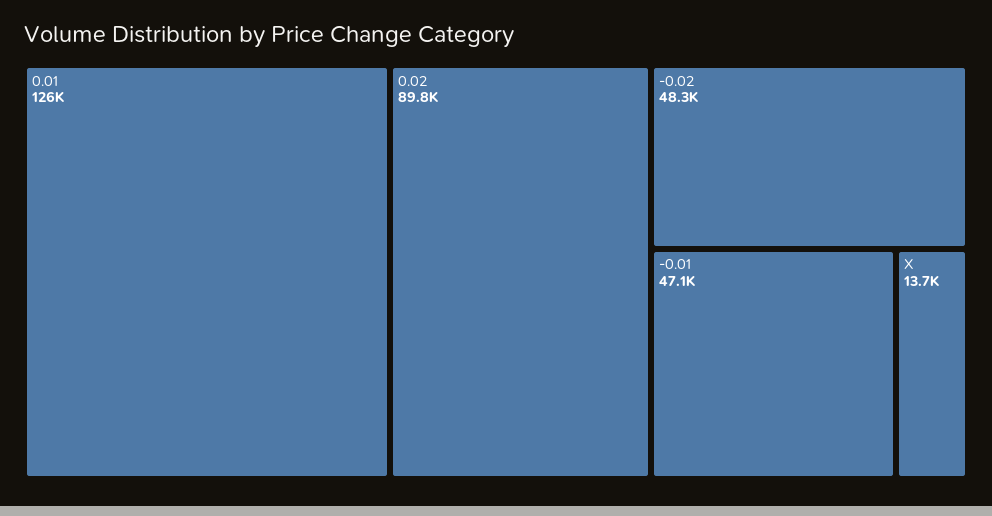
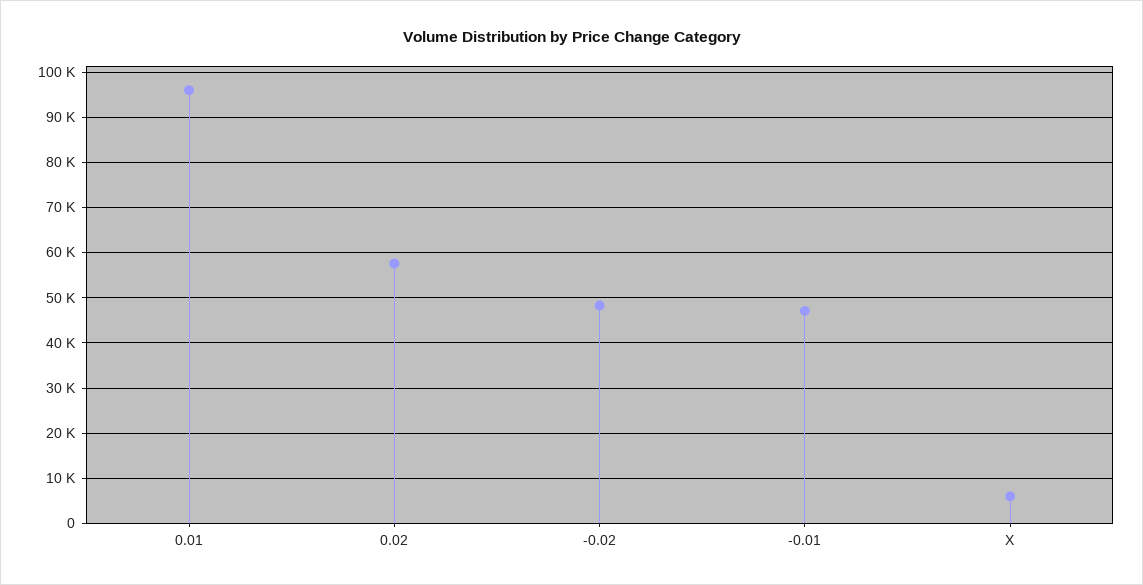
  {
-   "0.01": 126000,
+   "0.01": 96000,
-   "0.02": 89800,
+   "0.02": 58000,
    "-0.02": 48300,
    "-0.01": 47100,
-   "X": 13700
+   "X": 6000
  }

